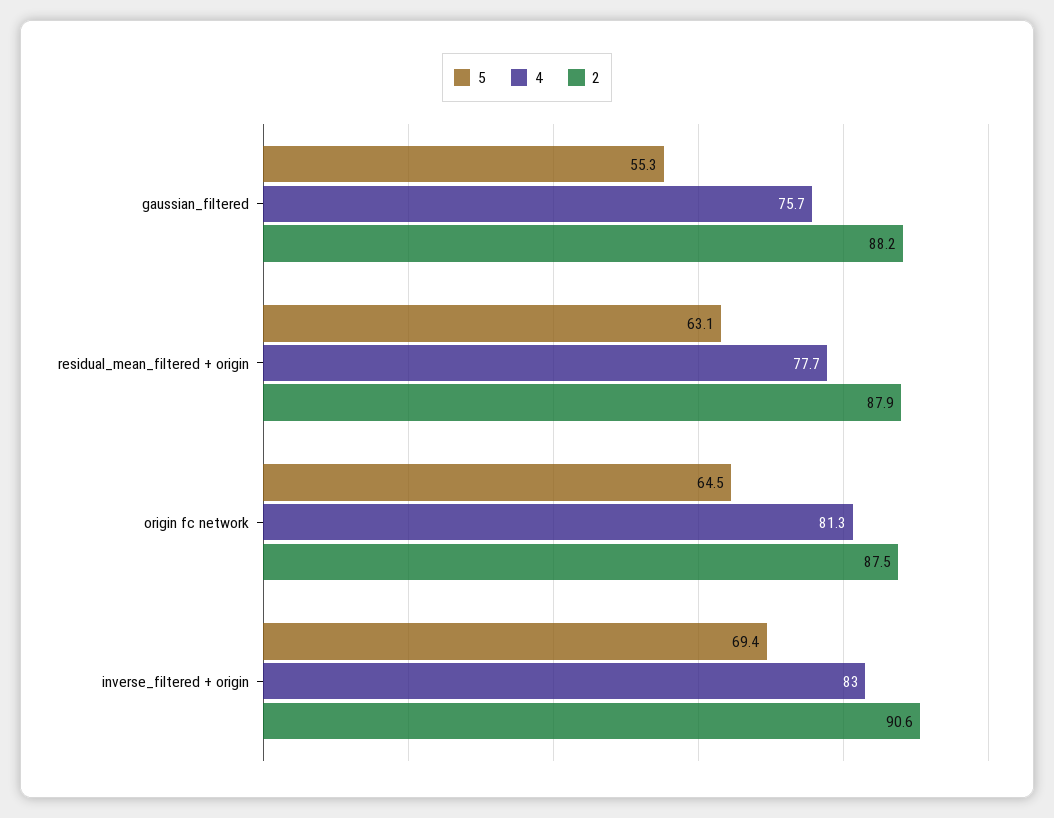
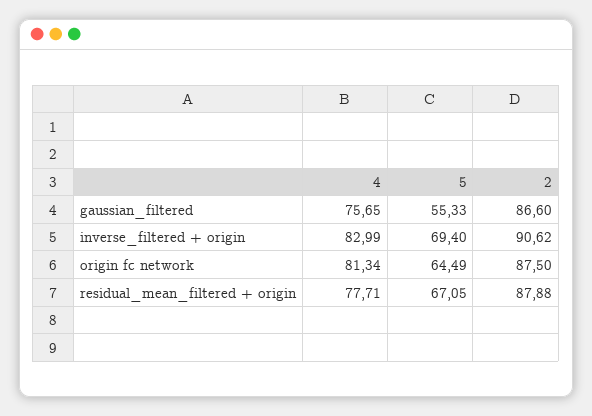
  {
    "5": {
      "gaussian_filtered": 55.33,
-     "residual_mean_filtered + origin": 63.1,
+     "residual_mean_filtered + origin": 67.05,
      "origin fc network": 64.49,
      "inverse_filtered + origin": 69.4
    },
    "4": {
      "gaussian_filtered": 75.65,
      "residual_mean_filtered + origin": 77.71,
      "origin fc network": 81.34,
      "inverse_filtered + origin": 82.99
    },
    "2": {
-     "gaussian_filtered": 88.2,
+     "gaussian_filtered": 86.6,
      "residual_mean_filtered + origin": 87.88,
      "origin fc network": 87.5,
      "inverse_filtered + origin": 90.62
    }
  }

